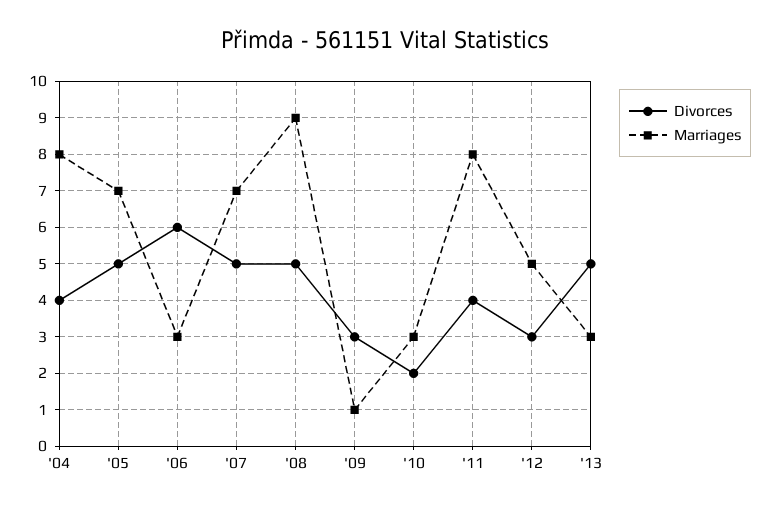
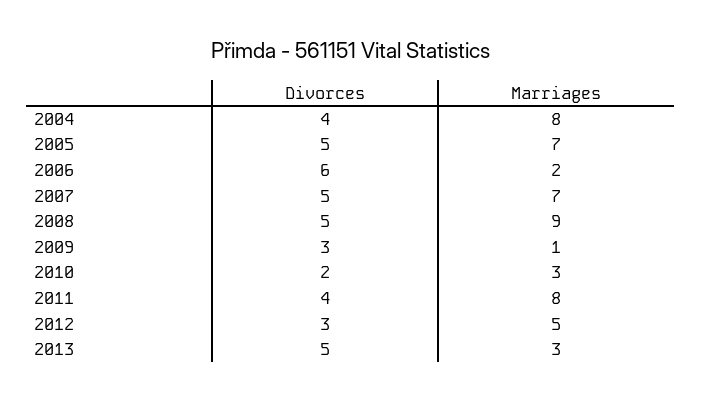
  {
    "Divorces": {
      "'04": 4,
      "'05": 5,
      "'06": 6,
      "'07": 5,
      "'08": 5,
      "'09": 3,
      "'10": 2,
      "'11": 4,
      "'12": 3,
      "'13": 5
    },
    "Marriages": {
      "'04": 8,
      "'05": 7,
-     "'06": 3,
+     "'06": 2,
      "'07": 7,
      "'08": 9,
      "'09": 1,
      "'10": 3,
      "'11": 8,
      "'12": 5,
      "'13": 3
    }
  }

